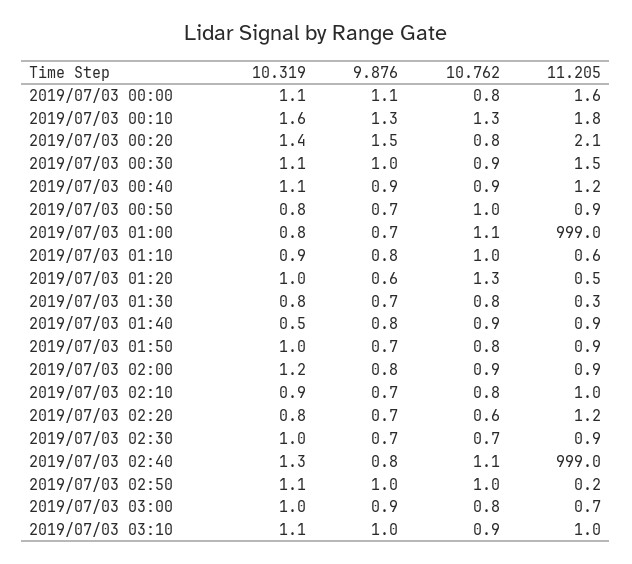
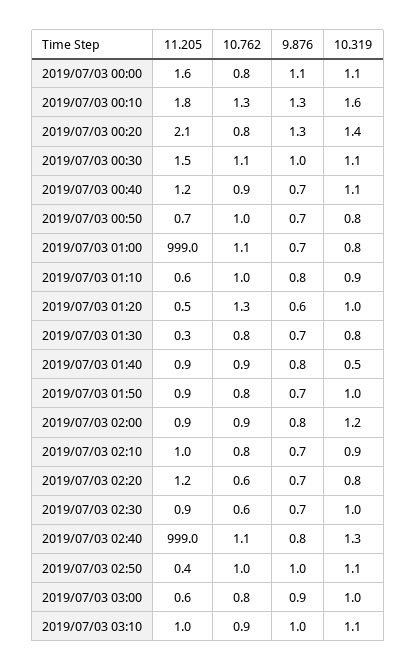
  {
    "10.319": {
      "2019/07/03 00:00": 1.1,
      "2019/07/03 00:10": 1.6,
      "2019/07/03 00:20": 1.4,
      "2019/07/03 00:30": 1.1,
      "2019/07/03 00:40": 1.1,
      "2019/07/03 00:50": 0.8,
      "2019/07/03 01:00": 0.8,
      "2019/07/03 01:10": 0.9,
      "2019/07/03 01:20": 1,
      "2019/07/03 01:30": 0.8,
      "2019/07/03 01:40": 0.5,
      "2019/07/03 01:50": 1,
      "2019/07/03 02:00": 1.2,
      "2019/07/03 02:10": 0.9,
      "2019/07/03 02:20": 0.8,
      "2019/07/03 02:30": 1,
      "2019/07/03 02:40": 1.3,
      "2019/07/03 02:50": 1.1,
      "2019/07/03 03:00": 1,
      "2019/07/03 03:10": 1.1
    },
    "9.876": {
      "2019/07/03 00:00": 1.1,
      "2019/07/03 00:10": 1.3,
-     "2019/07/03 00:20": 1.5,
+     "2019/07/03 00:20": 1.3,
      "2019/07/03 00:30": 1,
-     "2019/07/03 00:40": 0.9,
+     "2019/07/03 00:40": 0.7,
      "2019/07/03 00:50": 0.7,
      "2019/07/03 01:00": 0.7,
      "2019/07/03 01:10": 0.8,
      "2019/07/03 01:20": 0.6,
      "2019/07/03 01:30": 0.7,
      "2019/07/03 01:40": 0.8,
      "2019/07/03 01:50": 0.7,
      "2019/07/03 02:00": 0.8,
      "2019/07/03 02:10": 0.7,
      "2019/07/03 02:20": 0.7,
      "2019/07/03 02:30": 0.7,
      "2019/07/03 02:40": 0.8,
      "2019/07/03 02:50": 1,
      "2019/07/03 03:00": 0.9,
      "2019/07/03 03:10": 1
    },
    "10.762": {
      "2019/07/03 00:00": 0.8,
      "2019/07/03 00:10": 1.3,
      "2019/07/03 00:20": 0.8,
-     "2019/07/03 00:30": 0.9,
+     "2019/07/03 00:30": 1.1,
      "2019/07/03 00:40": 0.9,
      "2019/07/03 00:50": 1,
      "2019/07/03 01:00": 1.1,
      "2019/07/03 01:10": 1,
      "2019/07/03 01:20": 1.3,
      "2019/07/03 01:30": 0.8,
      "2019/07/03 01:40": 0.9,
      "2019/07/03 01:50": 0.8,
      "2019/07/03 02:00": 0.9,
      "2019/07/03 02:10": 0.8,
      "2019/07/03 02:20": 0.6,
-     "2019/07/03 02:30": 0.7,
+     "2019/07/03 02:30": 0.6,
      "2019/07/03 02:40": 1.1,
      "2019/07/03 02:50": 1,
      "2019/07/03 03:00": 0.8,
      "2019/07/03 03:10": 0.9
    },
    "11.205": {
      "2019/07/03 00:00": 1.6,
      "2019/07/03 00:10": 1.8,
      "2019/07/03 00:20": 2.1,
      "2019/07/03 00:30": 1.5,
      "2019/07/03 00:40": 1.2,
-     "2019/07/03 00:50": 0.9,
+     "2019/07/03 00:50": 0.7,
      "2019/07/03 01:00": 999,
      "2019/07/03 01:10": 0.6,
      "2019/07/03 01:20": 0.5,
      "2019/07/03 01:30": 0.3,
      "2019/07/03 01:40": 0.9,
      "2019/07/03 01:50": 0.9,
      "2019/07/03 02:00": 0.9,
      "2019/07/03 02:10": 1,
      "2019/07/03 02:20": 1.2,
      "2019/07/03 02:30": 0.9,
      "2019/07/03 02:40": 999,
-     "2019/07/03 02:50": 0.2,
+     "2019/07/03 02:50": 0.4,
-     "2019/07/03 03:00": 0.7,
+     "2019/07/03 03:00": 0.6,
      "2019/07/03 03:10": 1
    }
  }

